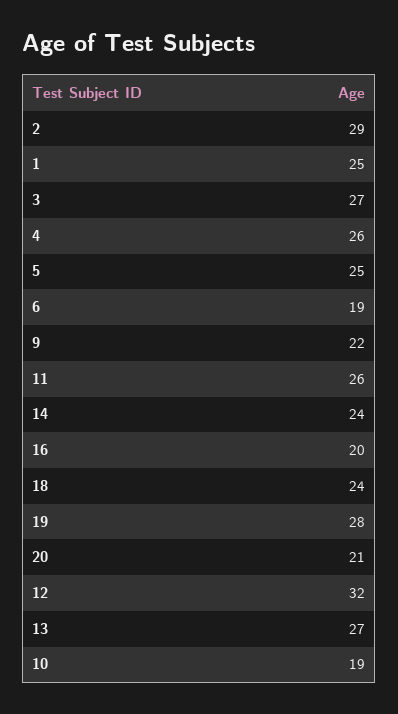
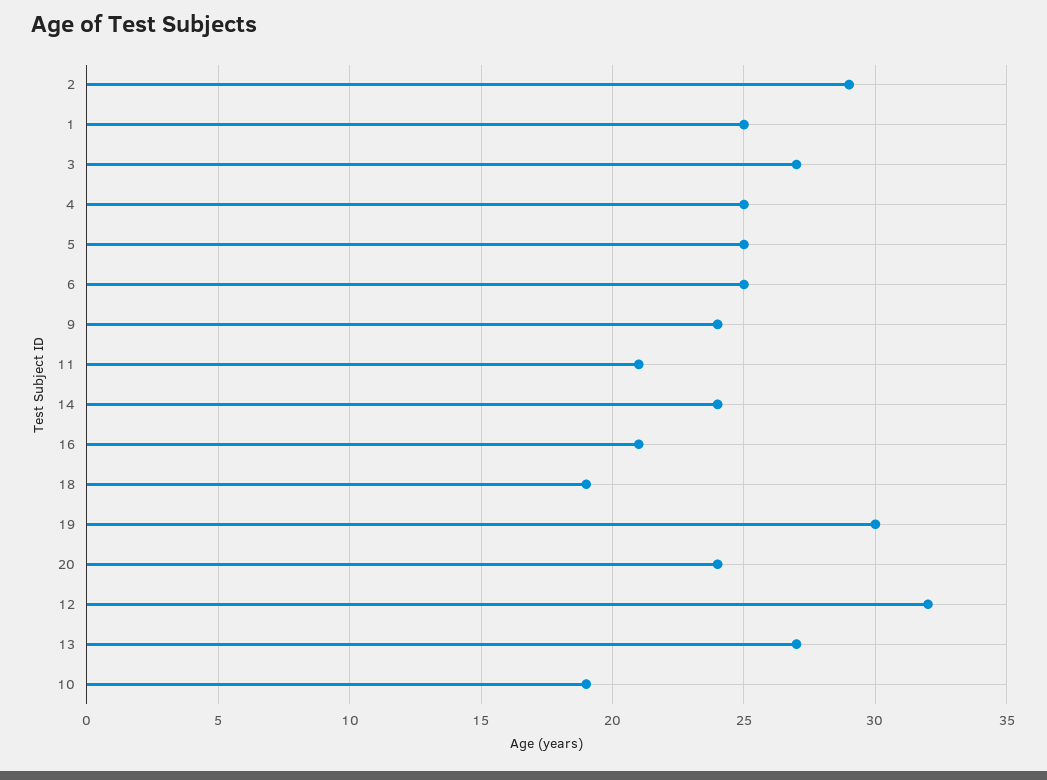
  {
    "2": 29,
    "1": 25,
    "3": 27,
-   "4": 26,
+   "4": 25,
    "5": 25,
-   "6": 19,
+   "6": 25,
-   "9": 22,
+   "9": 24,
-   "11": 26,
+   "11": 21,
    "14": 24,
-   "16": 20,
+   "16": 21,
-   "18": 24,
+   "18": 19,
-   "19": 28,
+   "19": 30,
-   "20": 21,
+   "20": 24,
    "12": 32,
    "13": 27,
    "10": 19
  }

